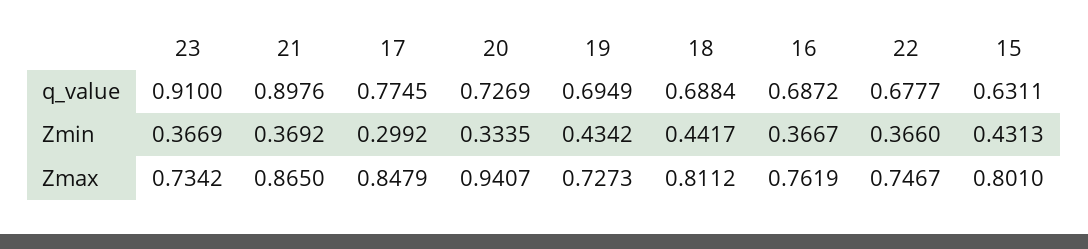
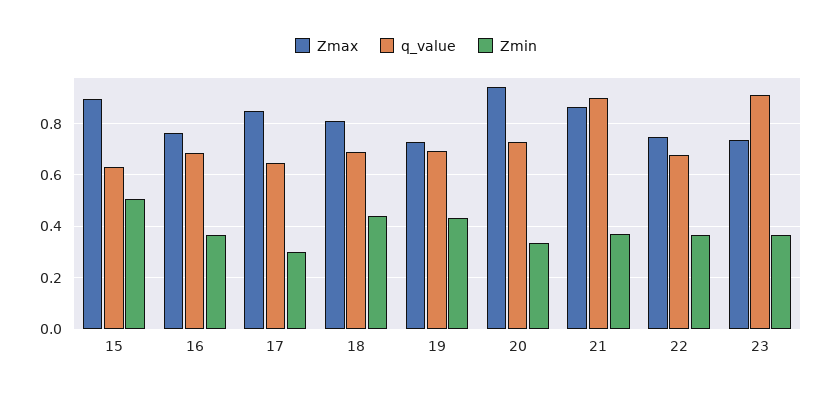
  {
    "q_value": {
      "23": 0.91,
      "21": 0.8976,
-     "17": 0.7745,
+     "17": 0.65,
      "20": 0.7269,
      "19": 0.6949,
      "18": 0.6884,
      "16": 0.6872,
      "22": 0.6777,
      "15": 0.6311
    },
    "Zmin": {
      "23": 0.3669,
      "21": 0.3692,
      "17": 0.2992,
      "20": 0.3335,
      "19": 0.4342,
      "18": 0.4417,
      "16": 0.3667,
      "22": 0.366,
-     "15": 0.4313
+     "15": 0.5
    },
    "Zmax": {
      "23": 0.7342,
      "21": 0.865,
      "17": 0.8479,
      "20": 0.9407,
      "19": 0.7273,
      "18": 0.8112,
      "16": 0.7619,
      "22": 0.7467,
-     "15": 0.801
+     "15": 0.9
    }
  }

